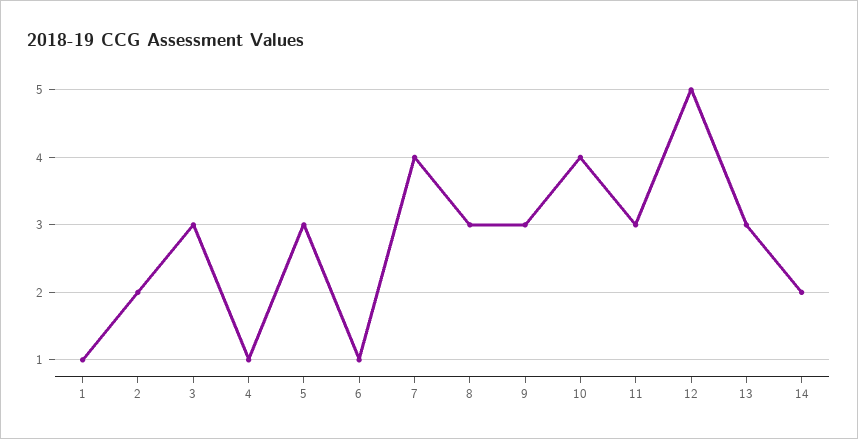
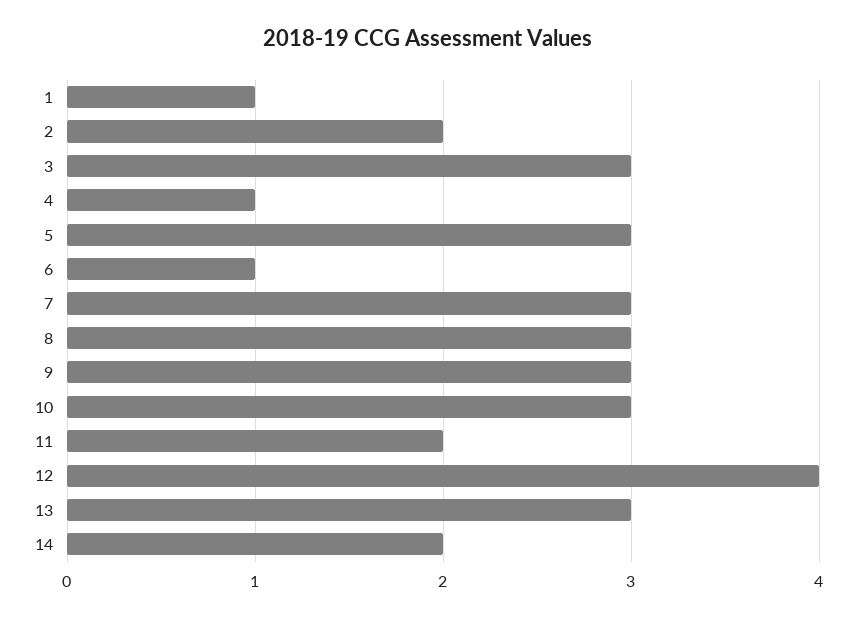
  {
    "1": 1,
    "2": 2,
    "3": 3,
    "4": 1,
    "5": 3,
    "6": 1,
-   "7": 4,
+   "7": 3,
    "8": 3,
    "9": 3,
-   "10": 4,
+   "10": 3,
-   "11": 3,
+   "11": 2,
-   "12": 5,
+   "12": 4,
    "13": 3,
    "14": 2
  }

